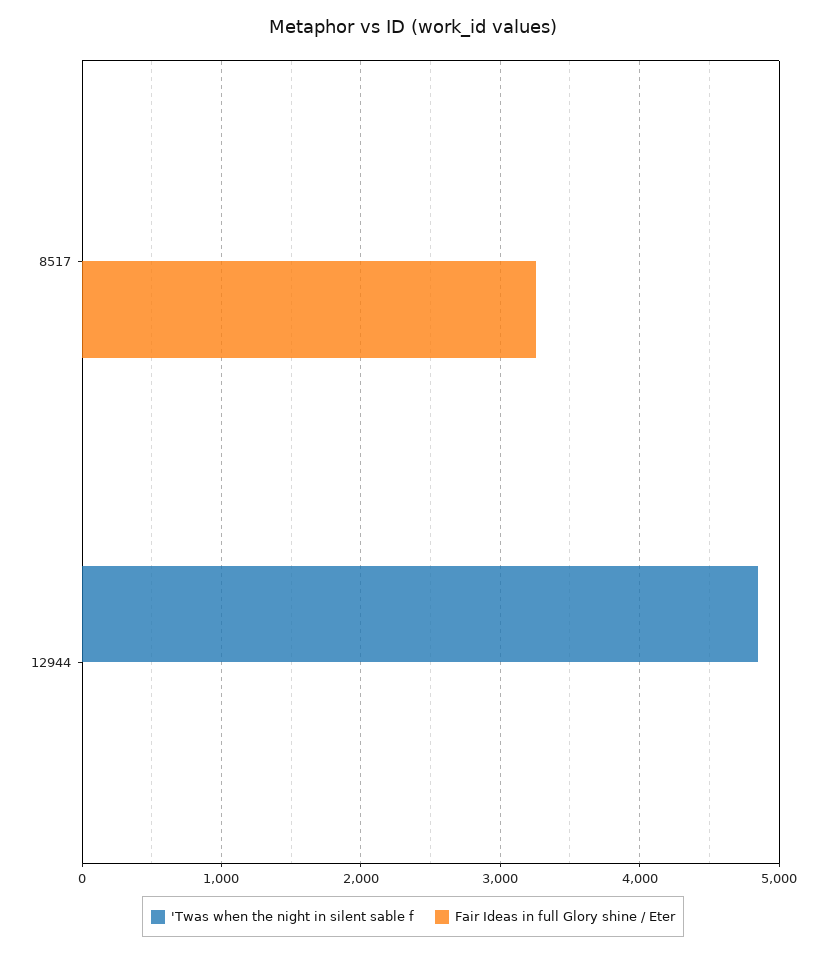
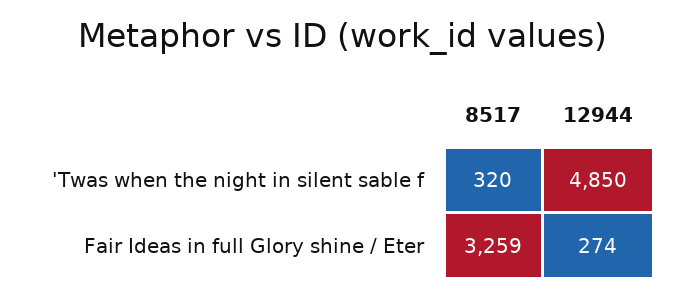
  {
    "'Twas when the night in silent sable f": {
-     "8517": 0,
+     "8517": 320,
      "12944": 4850
    },
    "Fair Ideas in full Glory shine / Eter": {
      "8517": 3259,
-     "12944": 0
+     "12944": 274
    }
  }

